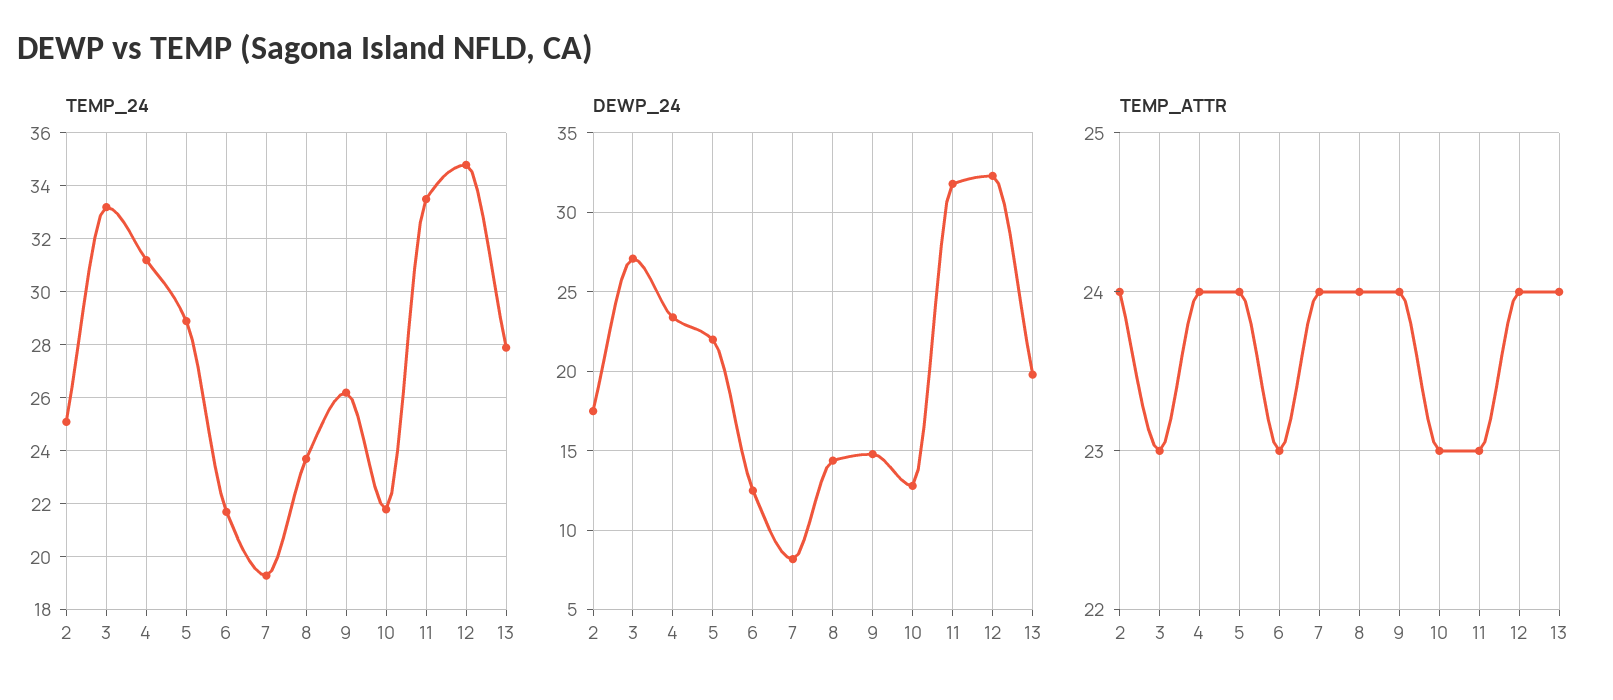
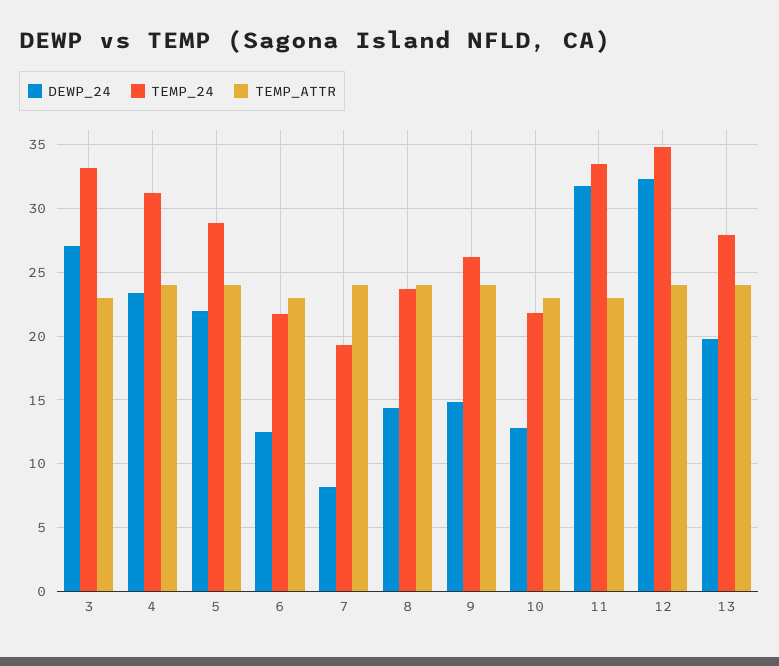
  {
    "TEMP_24": {
-     "2": 25,
      "3": 33,
      "4": 31,
      "5": 29,
      "6": 21.5,
      "7": 19.5,
      "8": 23.5,
      "9": 26,
      "10": 22,
      "11": 33.5,
      "12": 35,
      "13": 28
    },
    "DEWP_24": {
-     "2": 17.5,
      "3": 27,
      "4": 23.5,
      "5": 22,
      "6": 12.5,
      "7": 8,
      "8": 14.5,
      "9": 15,
      "10": 13,
      "11": 32,
      "12": 32.5,
      "13": 20
    },
    "TEMP_ATTR": {
-     "2": 24,
      "3": 23,
      "4": 24,
      "5": 24,
      "6": 23,
      "7": 24,
      "8": 24,
      "9": 24,
      "10": 23,
      "11": 23,
      "12": 24,
      "13": 24
    }
  }

